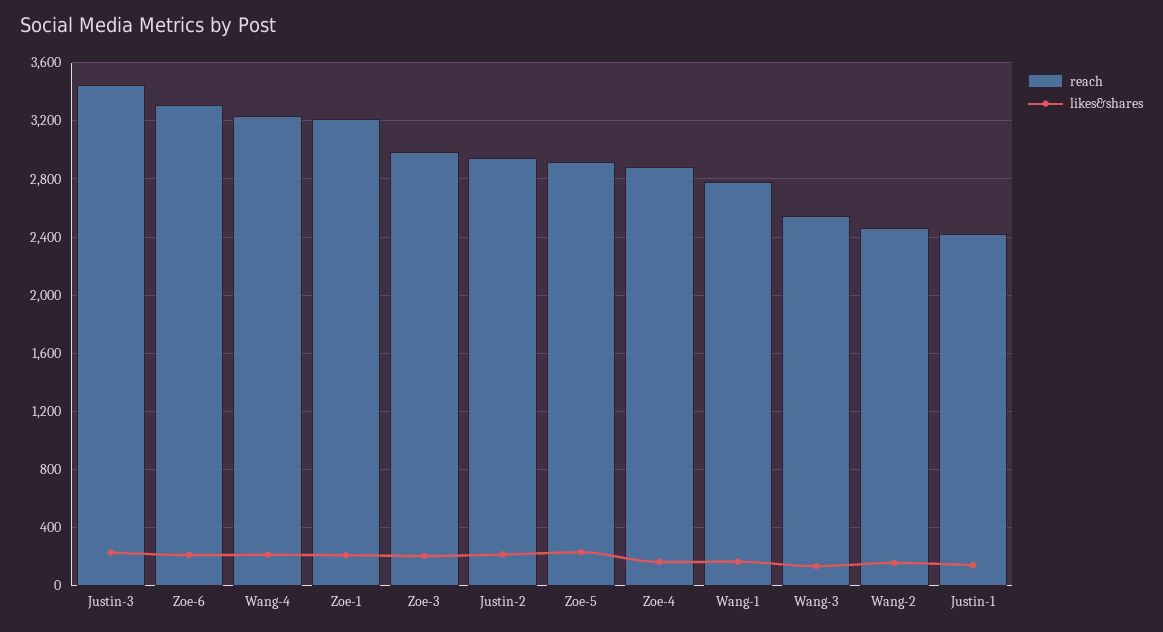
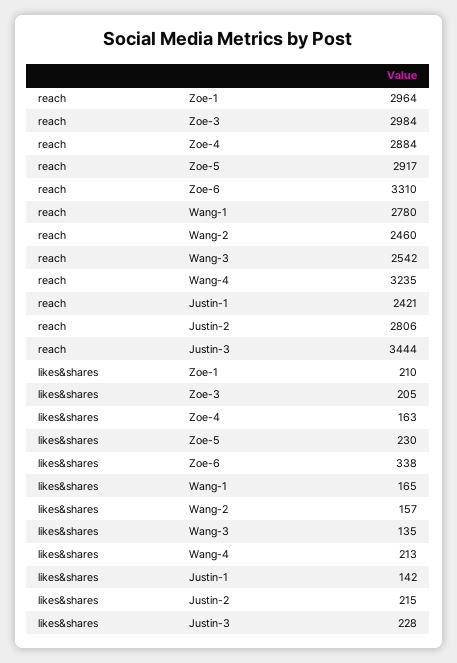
  {
    "reach": {
      "Justin-3": 3444,
      "Zoe-6": 3310,
      "Wang-4": 3235,
-     "Zoe-1": 3200,
+     "Zoe-1": 2964,
      "Zoe-3": 2984,
-     "Justin-2": 2950,
+     "Justin-2": 2806,
      "Zoe-5": 2917,
      "Zoe-4": 2884,
      "Wang-1": 2780,
      "Wang-3": 2542,
      "Wang-2": 2460,
      "Justin-1": 2421
    },
    "likes&shares": {
      "Justin-3": 228,
-     "Zoe-6": 200,
+     "Zoe-6": 338,
      "Wang-4": 213,
      "Zoe-1": 210,
      "Zoe-3": 205,
      "Justin-2": 215,
      "Zoe-5": 230,
      "Zoe-4": 163,
      "Wang-1": 165,
      "Wang-3": 135,
      "Wang-2": 157,
      "Justin-1": 142
    }
  }

